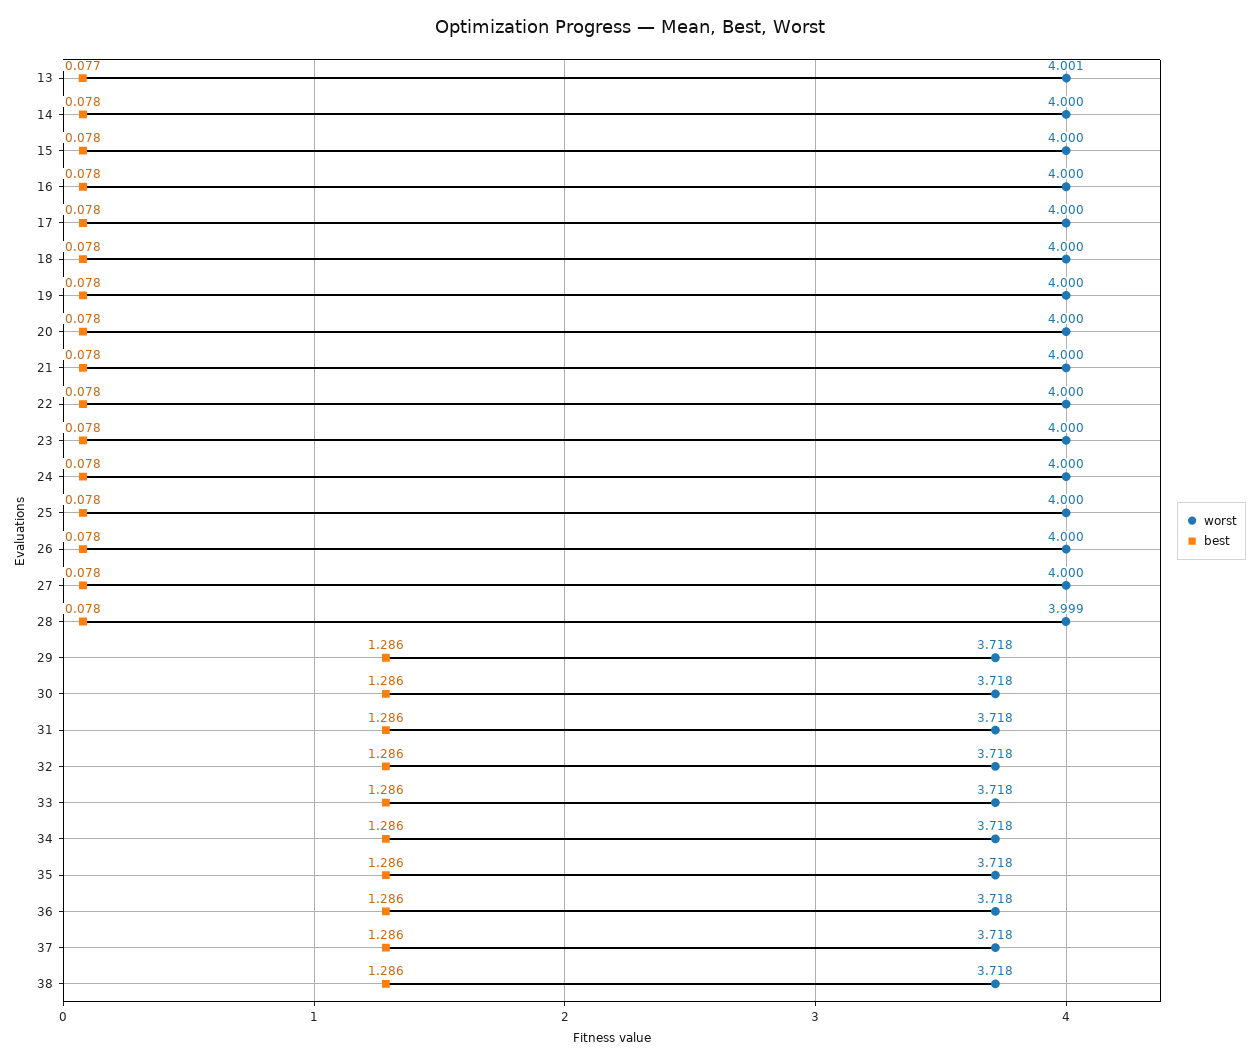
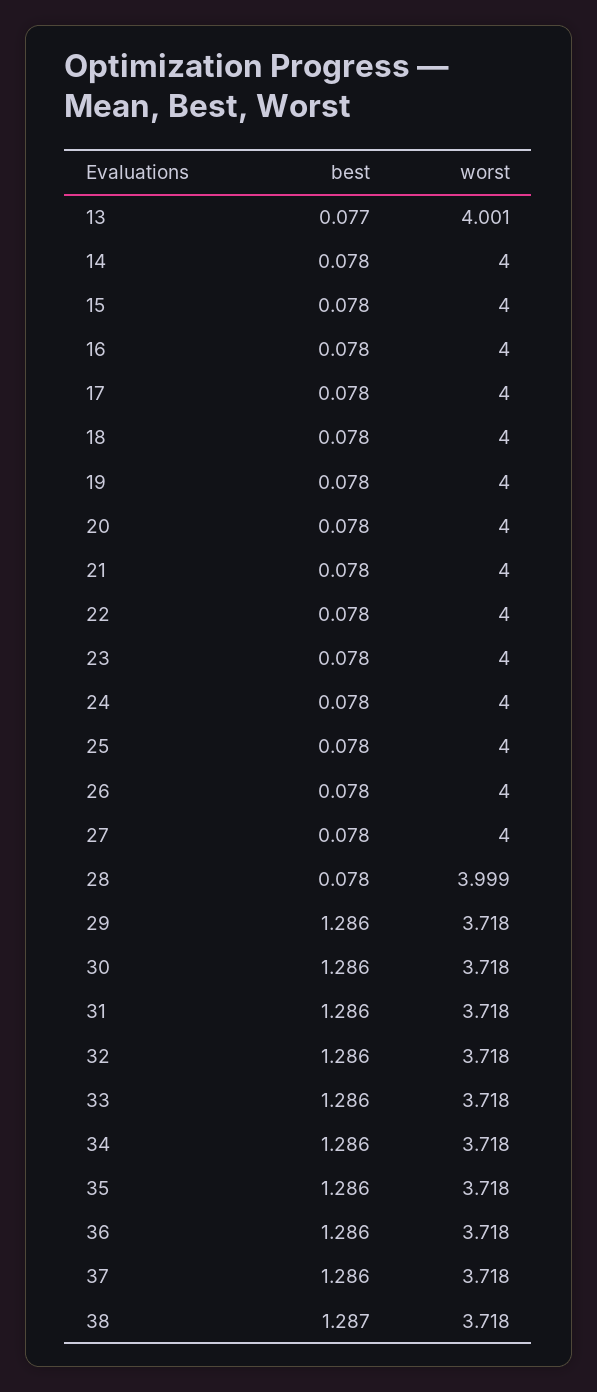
  {
    "worst": {
      "13": 4.001,
      "14": 4,
      "15": 4,
      "16": 4,
      "17": 4,
      "18": 4,
      "19": 4,
      "20": 4,
      "21": 4,
      "22": 4,
      "23": 4,
      "24": 4,
      "25": 4,
      "26": 4,
      "27": 4,
      "28": 3.999,
      "29": 3.718,
      "30": 3.718,
      "31": 3.718,
      "32": 3.718,
      "33": 3.718,
      "34": 3.718,
      "35": 3.718,
      "36": 3.718,
      "37": 3.718,
      "38": 3.718
    },
    "best": {
      "13": 0.077,
      "14": 0.078,
      "15": 0.078,
      "16": 0.078,
      "17": 0.078,
      "18": 0.078,
      "19": 0.078,
      "20": 0.078,
      "21": 0.078,
      "22": 0.078,
      "23": 0.078,
      "24": 0.078,
      "25": 0.078,
      "26": 0.078,
      "27": 0.078,
      "28": 0.078,
      "29": 1.286,
      "30": 1.286,
      "31": 1.286,
      "32": 1.286,
      "33": 1.286,
      "34": 1.286,
      "35": 1.286,
      "36": 1.286,
      "37": 1.286,
-     "38": 1.286
+     "38": 1.287
    }
  }

